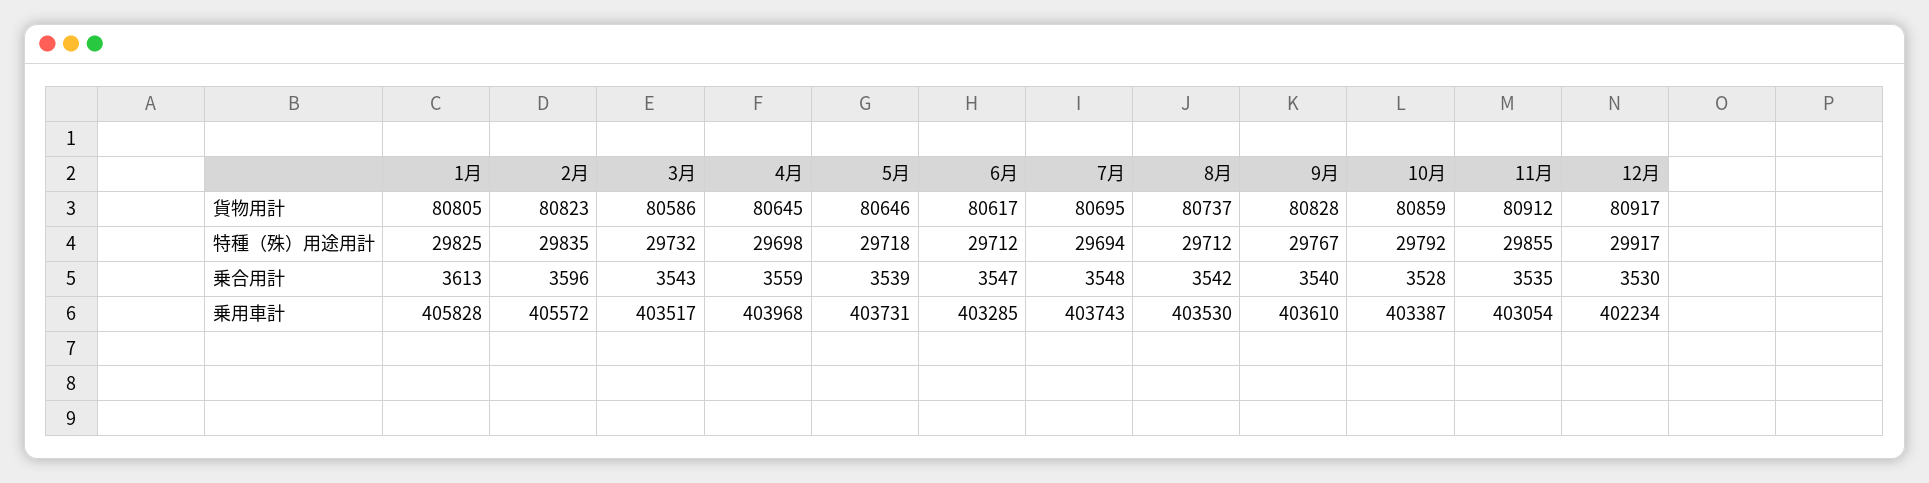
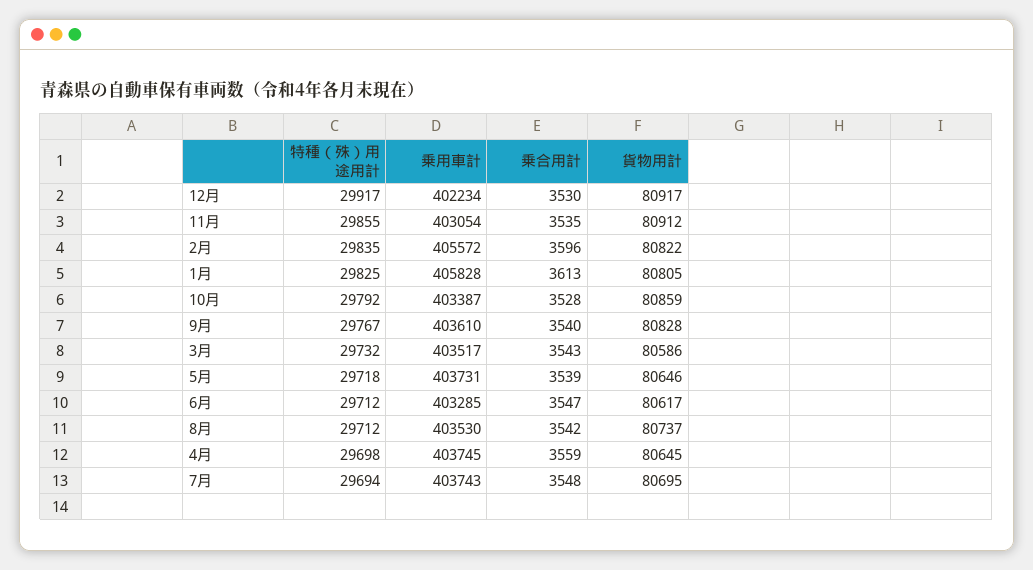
  {
    "1月": {
      "貨物用計": 80805,
      "特種（殊）用途用計": 29825,
      "乗合用計": 3613,
      "乗用車計": 405828
    },
    "2月": {
-     "貨物用計": 80823,
+     "貨物用計": 80822,
      "特種（殊）用途用計": 29835,
      "乗合用計": 3596,
      "乗用車計": 405572
    },
    "3月": {
      "貨物用計": 80586,
      "特種（殊）用途用計": 29732,
      "乗合用計": 3543,
      "乗用車計": 403517
    },
    "4月": {
      "貨物用計": 80645,
      "特種（殊）用途用計": 29698,
      "乗合用計": 3559,
-     "乗用車計": 403968
+     "乗用車計": 403745
    },
    "5月": {
      "貨物用計": 80646,
      "特種（殊）用途用計": 29718,
      "乗合用計": 3539,
      "乗用車計": 403731
    },
    "6月": {
      "貨物用計": 80617,
      "特種（殊）用途用計": 29712,
      "乗合用計": 3547,
      "乗用車計": 403285
    },
    "7月": {
      "貨物用計": 80695,
      "特種（殊）用途用計": 29694,
      "乗合用計": 3548,
      "乗用車計": 403743
    },
    "8月": {
      "貨物用計": 80737,
      "特種（殊）用途用計": 29712,
      "乗合用計": 3542,
      "乗用車計": 403530
    },
    "9月": {
      "貨物用計": 80828,
      "特種（殊）用途用計": 29767,
      "乗合用計": 3540,
      "乗用車計": 403610
    },
    "10月": {
      "貨物用計": 80859,
      "特種（殊）用途用計": 29792,
      "乗合用計": 3528,
      "乗用車計": 403387
    },
    "11月": {
      "貨物用計": 80912,
      "特種（殊）用途用計": 29855,
      "乗合用計": 3535,
      "乗用車計": 403054
    },
    "12月": {
      "貨物用計": 80917,
      "特種（殊）用途用計": 29917,
      "乗合用計": 3530,
      "乗用車計": 402234
    }
  }

